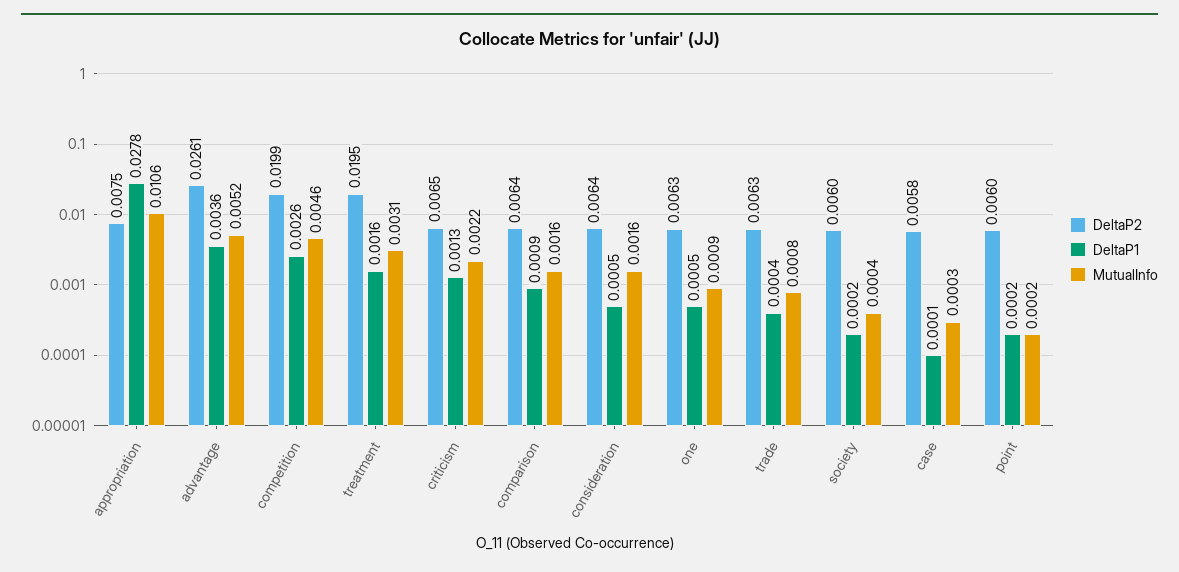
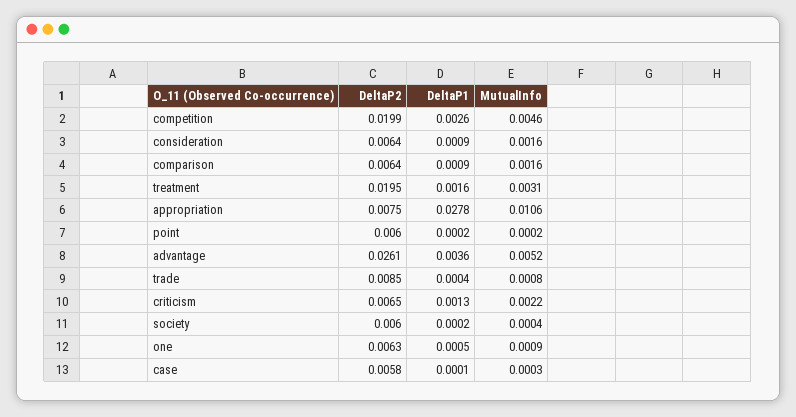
  {
    "DeltaP2": {
      "appropriation": 0.0075,
      "advantage": 0.0261,
      "competition": 0.0199,
      "treatment": 0.0195,
      "criticism": 0.0065,
      "comparison": 0.0064,
      "consideration": 0.0064,
      "one": 0.0063,
-     "trade": 0.0063,
+     "trade": 0.0085,
      "society": 0.006,
      "case": 0.0058,
      "point": 0.006
    },
    "DeltaP1": {
      "appropriation": 0.0278,
      "advantage": 0.0036,
      "competition": 0.0026,
      "treatment": 0.0016,
      "criticism": 0.0013,
      "comparison": 0.0009,
-     "consideration": 0.0005,
+     "consideration": 0.0009,
      "one": 0.0005,
      "trade": 0.0004,
      "society": 0.0002,
      "case": 0.0001,
      "point": 0.0002
    },
    "MutualInfo": {
      "appropriation": 0.0106,
      "advantage": 0.0052,
      "competition": 0.0046,
      "treatment": 0.0031,
      "criticism": 0.0022,
      "comparison": 0.0016,
      "consideration": 0.0016,
      "one": 0.0009,
      "trade": 0.0008,
      "society": 0.0004,
      "case": 0.0003,
      "point": 0.0002
    }
  }

